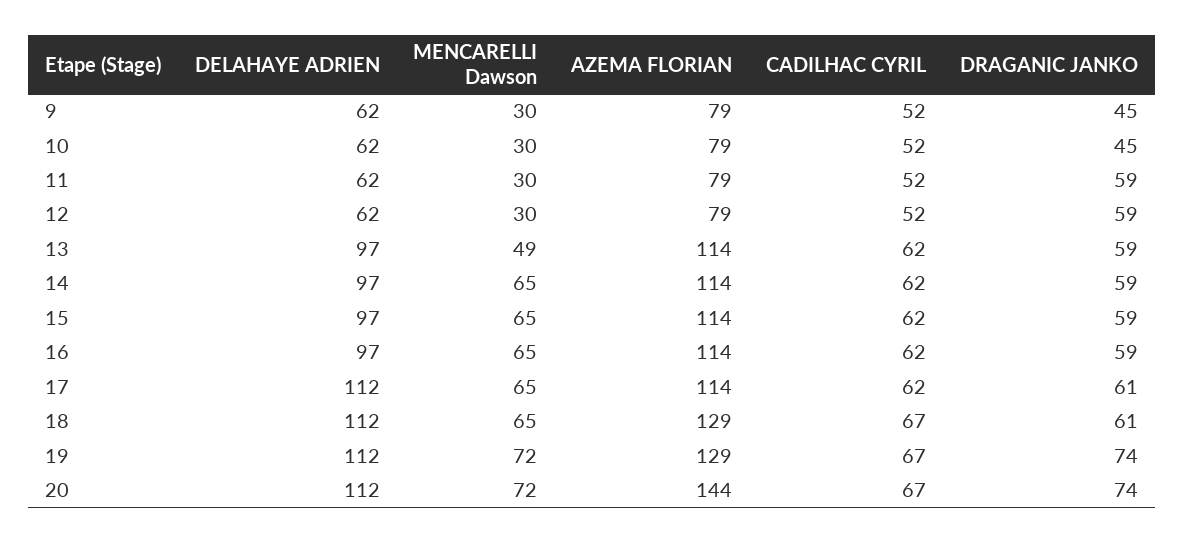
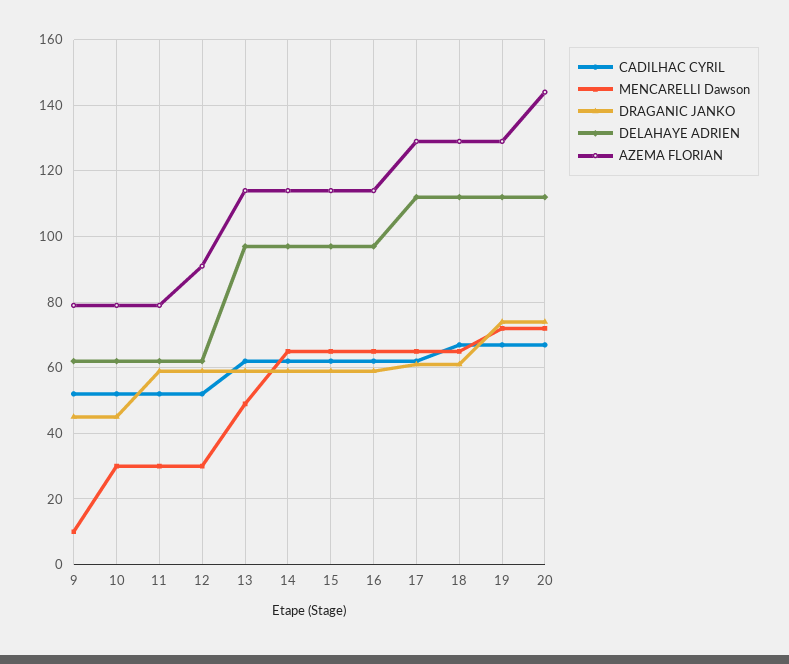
  {
    "DELAHAYE ADRIEN": {
      "9": 62,
      "10": 62,
      "11": 62,
      "12": 62,
      "13": 97,
      "14": 97,
      "15": 97,
      "16": 97,
      "17": 112,
      "18": 112,
      "19": 112,
      "20": 112
    },
    "MENCARELLI Dawson": {
-     "9": 30,
+     "9": 10,
      "10": 30,
      "11": 30,
      "12": 30,
      "13": 49,
      "14": 65,
      "15": 65,
      "16": 65,
      "17": 65,
      "18": 65,
      "19": 72,
      "20": 72
    },
    "AZEMA FLORIAN": {
      "9": 79,
      "10": 79,
      "11": 79,
-     "12": 79,
+     "12": 90,
      "13": 114,
      "14": 114,
      "15": 114,
      "16": 114,
-     "17": 114,
+     "17": 130,
      "18": 129,
      "19": 129,
      "20": 144
    },
    "CADILHAC CYRIL": {
      "9": 52,
      "10": 52,
      "11": 52,
      "12": 52,
      "13": 62,
      "14": 62,
      "15": 62,
      "16": 62,
      "17": 62,
      "18": 67,
      "19": 67,
      "20": 67
    },
    "DRAGANIC JANKO": {
      "9": 45,
      "10": 45,
      "11": 59,
      "12": 59,
      "13": 59,
      "14": 59,
      "15": 59,
      "16": 59,
      "17": 61,
      "18": 61,
      "19": 74,
      "20": 74
    }
  }

